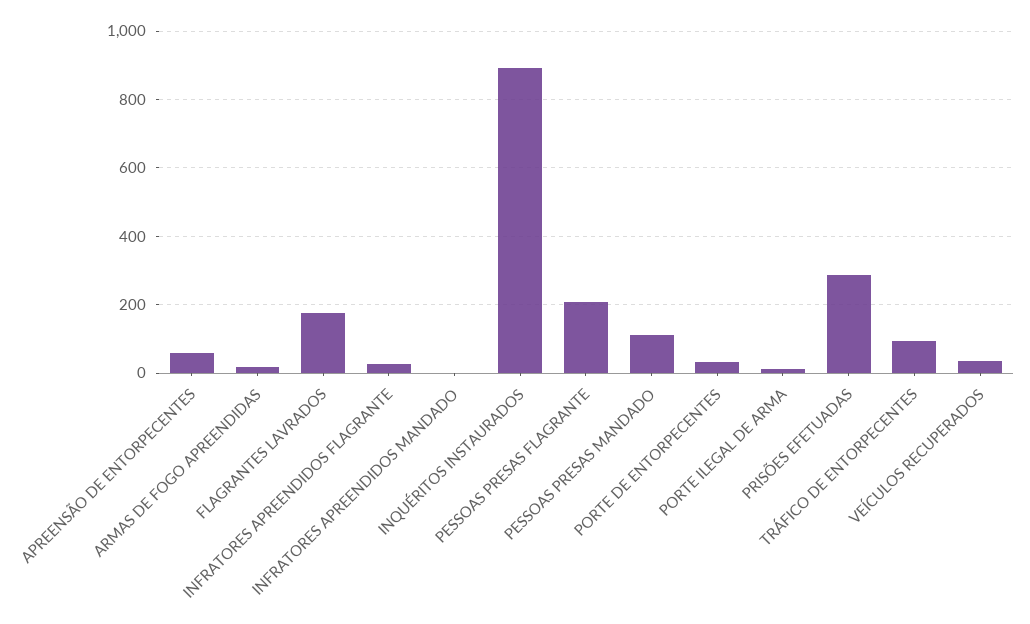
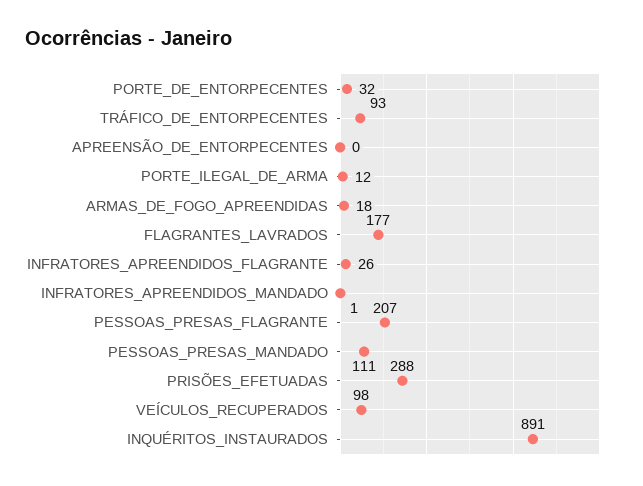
  {
-   "APREENSÃO DE ENTORPECENTES": 60,
+   "APREENSÃO DE ENTORPECENTES": 0,
    "ARMAS DE FOGO APREENDIDAS": 18,
    "FLAGRANTES LAVRADOS": 177,
    "INFRATORES APREENDIDOS FLAGRANTE": 26,
    "INFRATORES APREENDIDOS MANDADO": 1,
    "INQUÉRITOS INSTAURADOS": 891,
    "PESSOAS PRESAS FLAGRANTE": 207,
    "PESSOAS PRESAS MANDADO": 111,
    "PORTE DE ENTORPECENTES": 32,
    "PORTE ILEGAL DE ARMA": 12,
    "PRISÕES EFETUADAS": 288,
    "TRÁFICO DE ENTORPECENTES": 93,
-   "VEÍCULOS RECUPERADOS": 40
+   "VEÍCULOS RECUPERADOS": 98
  }

